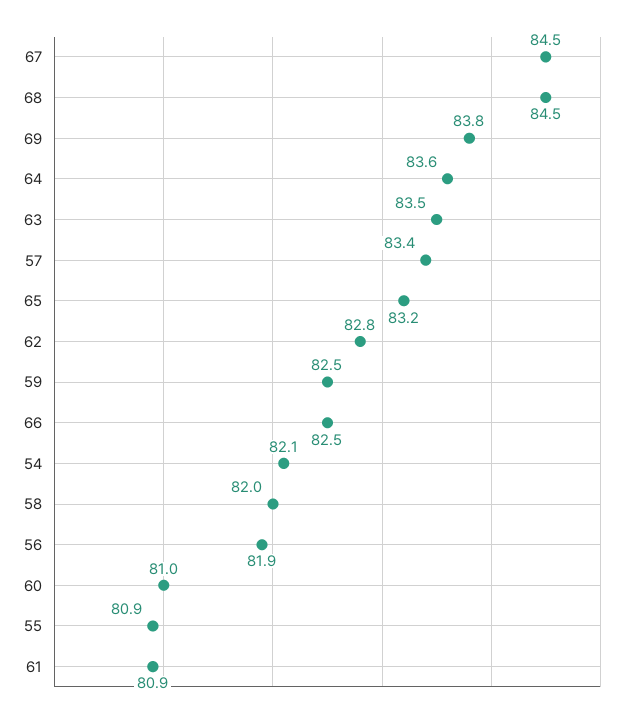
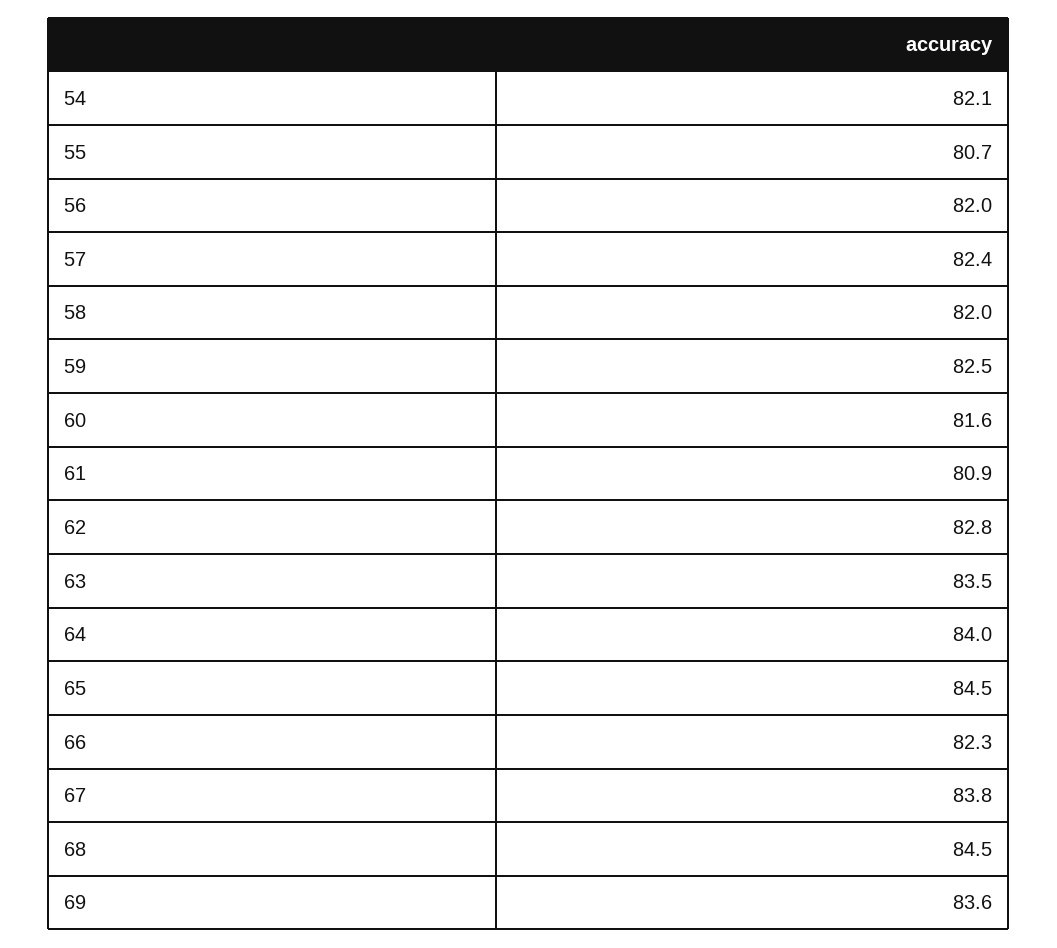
  {
-   "67": 84.5,
+   "67": 83.8,
    "68": 84.5,
-   "69": 83.8,
+   "69": 83.6,
-   "64": 83.6,
+   "64": 84,
    "63": 83.5,
-   "57": 83.4,
+   "57": 82.4,
-   "65": 83.2,
+   "65": 84.5,
    "62": 82.8,
    "59": 82.5,
-   "66": 82.5,
+   "66": 82.3,
    "54": 82.1,
    "58": 82,
-   "56": 81.9,
+   "56": 82,
-   "60": 81,
+   "60": 81.6,
-   "55": 80.9,
+   "55": 80.7,
    "61": 80.9
  }

